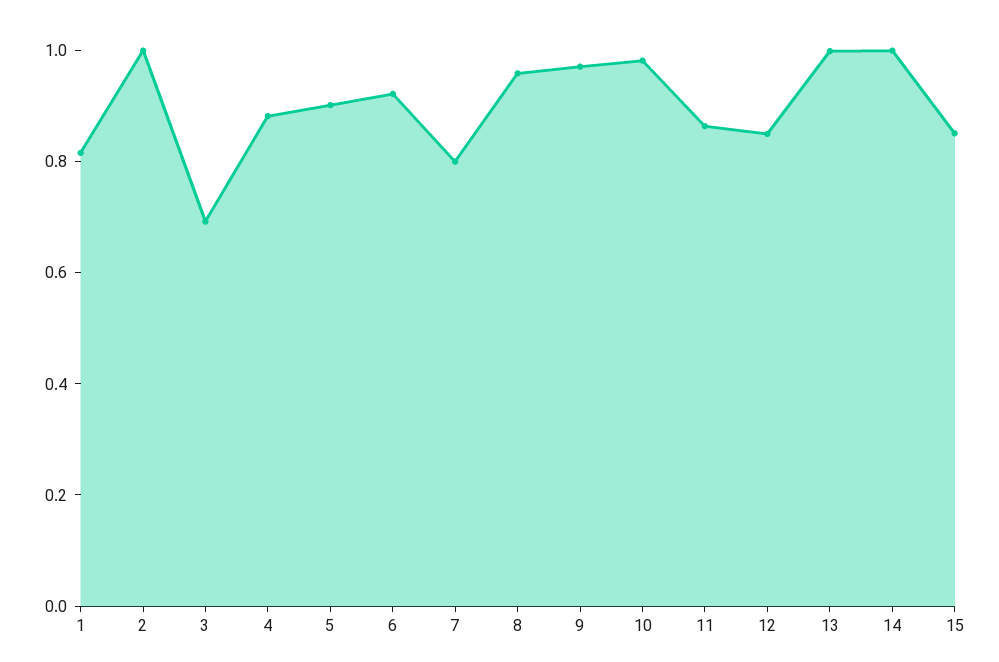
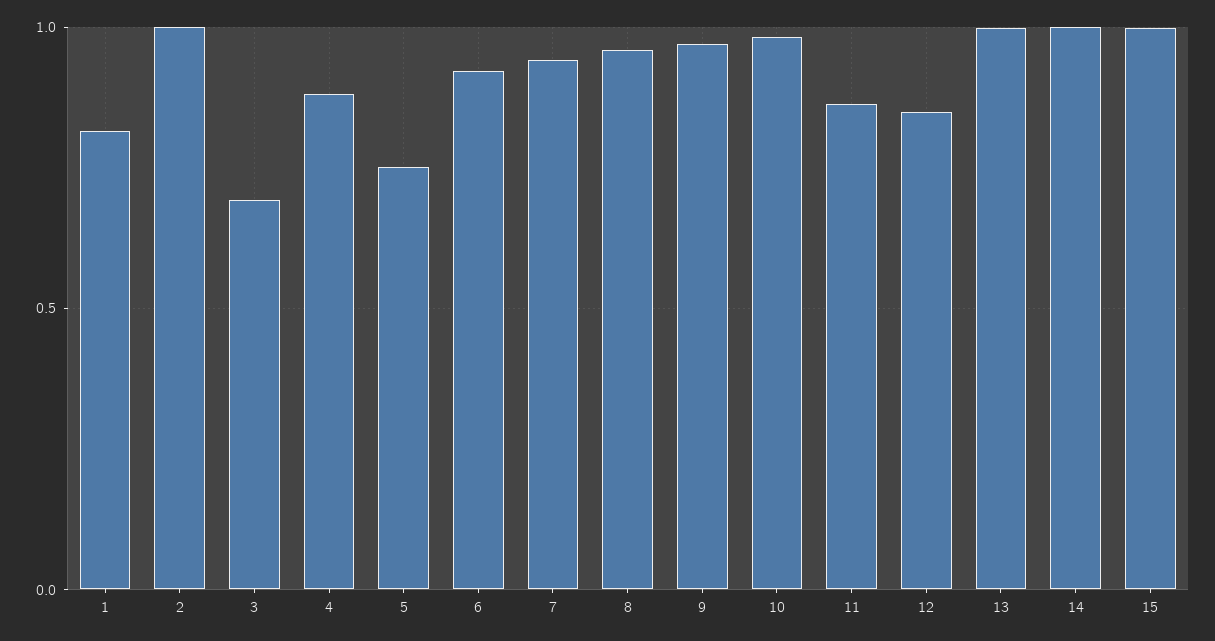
  {
    "1": 0.8,
    "2": 1,
    "3": 0.7,
    "4": 0.9,
-   "5": 0.9,
+   "5": 0.75,
    "6": 0.9,
-   "7": 0.8,
+   "7": 0.95,
    "8": 0.95,
    "9": 0.95,
    "10": 1,
    "11": 0.85,
    "12": 0.85,
    "13": 1,
    "14": 1,
-   "15": 0.85
+   "15": 1
  }

